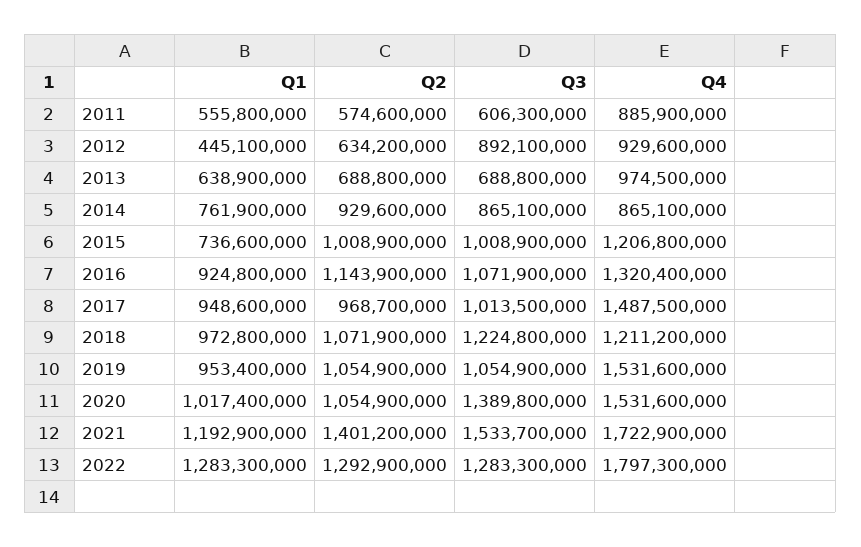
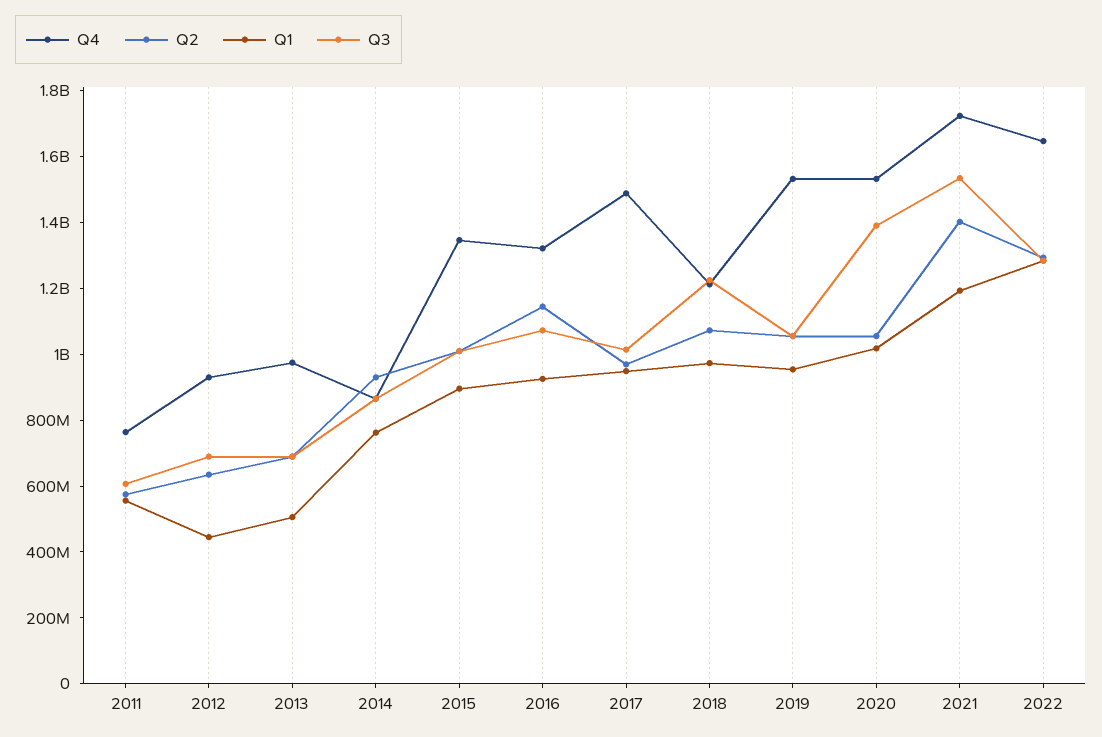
  {
    "Q1": {
      "2011": 555800000,
      "2012": 445100000,
-     "2013": 638900000,
+     "2013": 500000000,
      "2014": 761900000,
-     "2015": 736600000,
+     "2015": 900000000,
      "2016": 924800000,
      "2017": 948600000,
      "2018": 972800000,
      "2019": 953400000,
      "2020": 1017400000,
      "2021": 1192900000,
      "2022": 1283300000
    },
    "Q2": {
      "2011": 574600000,
      "2012": 634200000,
      "2013": 688800000,
      "2014": 929600000,
      "2015": 1008900000,
      "2016": 1143900000,
      "2017": 968700000,
      "2018": 1071900000,
      "2019": 1054900000,
      "2020": 1054900000,
      "2021": 1401200000,
      "2022": 1292900000
    },
    "Q3": {
      "2011": 606300000,
-     "2012": 892100000,
+     "2012": 700000000,
      "2013": 688800000,
      "2014": 865100000,
      "2015": 1008900000,
      "2016": 1071900000,
      "2017": 1013500000,
      "2018": 1224800000,
      "2019": 1054900000,
      "2020": 1389800000,
      "2021": 1533700000,
      "2022": 1283300000
    },
    "Q4": {
-     "2011": 885900000,
+     "2011": 750000000,
      "2012": 929600000,
      "2013": 974500000,
      "2014": 865100000,
-     "2015": 1206800000,
+     "2015": 1350000000,
      "2016": 1320400000,
      "2017": 1487500000,
      "2018": 1211200000,
      "2019": 1531600000,
      "2020": 1531600000,
      "2021": 1722900000,
-     "2022": 1797300000
+     "2022": 1650000000
    }
  }

